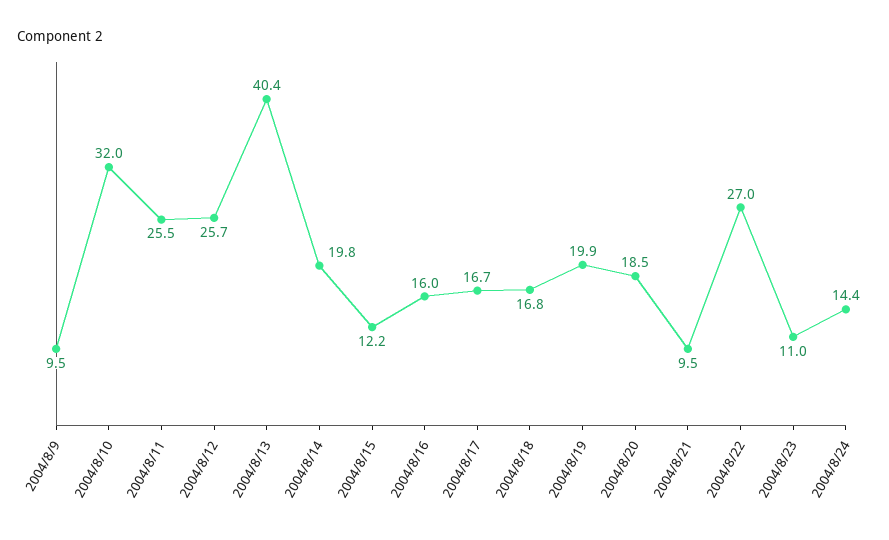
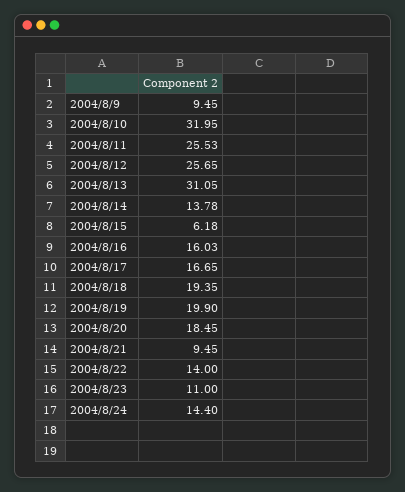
  {
    "2004/8/9": 9.45,
    "2004/8/10": 31.95,
    "2004/8/11": 25.53,
    "2004/8/12": 25.65,
-   "2004/8/13": 40.4,
+   "2004/8/13": 31.05,
-   "2004/8/14": 19.8,
+   "2004/8/14": 13.78,
-   "2004/8/15": 12.2,
+   "2004/8/15": 6.18,
    "2004/8/16": 16.03,
    "2004/8/17": 16.65,
-   "2004/8/18": 16.8,
+   "2004/8/18": 19.35,
    "2004/8/19": 19.9,
    "2004/8/20": 18.45,
    "2004/8/21": 9.45,
-   "2004/8/22": 27,
+   "2004/8/22": 14,
    "2004/8/23": 11,
    "2004/8/24": 14.4
  }

